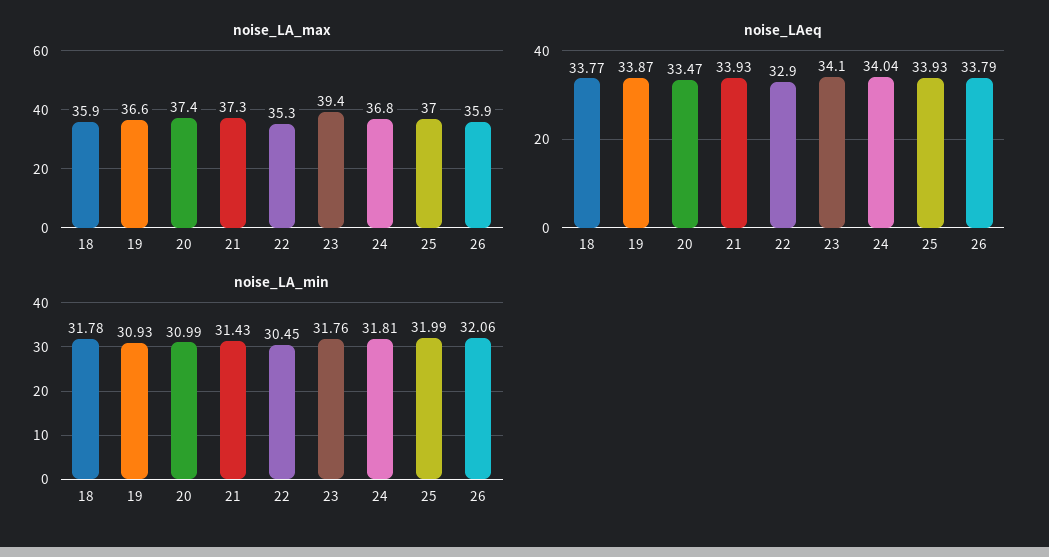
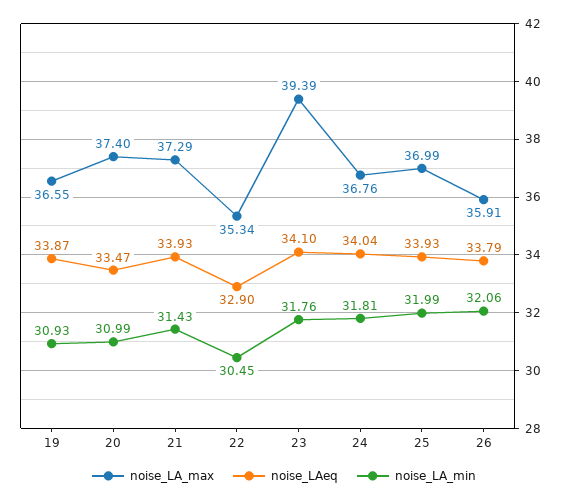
  {
    "noise_LA_max": {
-     "18": 35.9,
      "19": 36.55,
      "20": 37.4,
      "21": 37.29,
      "22": 35.34,
      "23": 39.39,
      "24": 36.76,
      "25": 36.99,
      "26": 35.91
    },
    "noise_LAeq": {
-     "18": 33.77,
      "19": 33.87,
      "20": 33.47,
      "21": 33.93,
      "22": 32.9,
      "23": 34.1,
      "24": 34.04,
      "25": 33.93,
      "26": 33.79
    },
    "noise_LA_min": {
-     "18": 31.78,
      "19": 30.93,
      "20": 30.99,
      "21": 31.43,
      "22": 30.45,
      "23": 31.76,
      "24": 31.81,
      "25": 31.99,
      "26": 32.06
    }
  }

